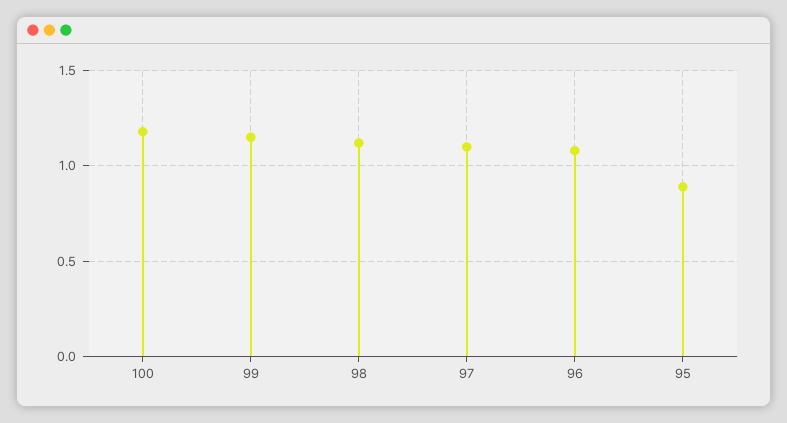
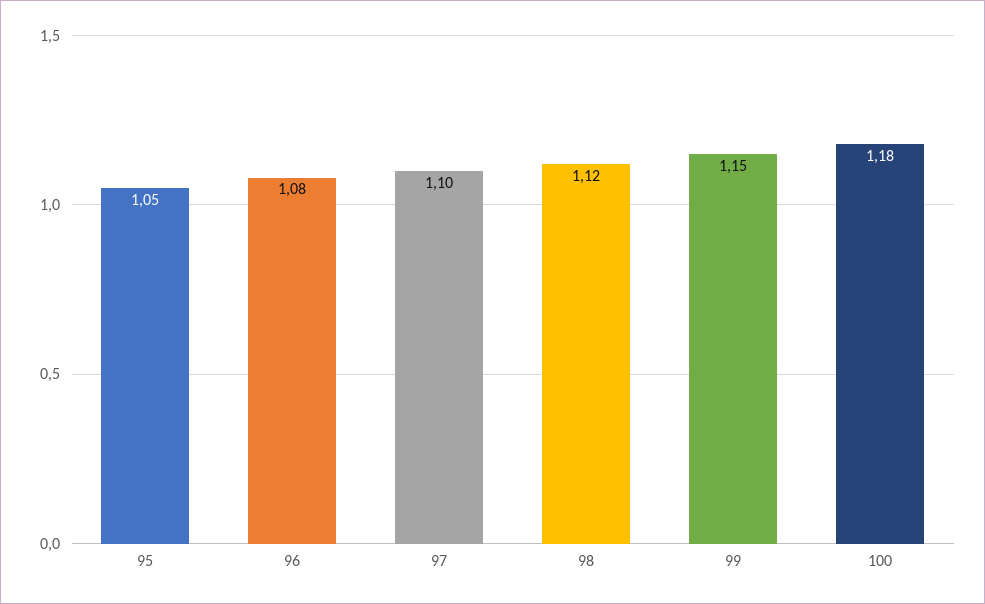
  {
    "100": 1.18,
    "99": 1.15,
    "98": 1.12,
    "97": 1.1,
    "96": 1.08,
-   "95": 0.9
+   "95": 1.05
  }

